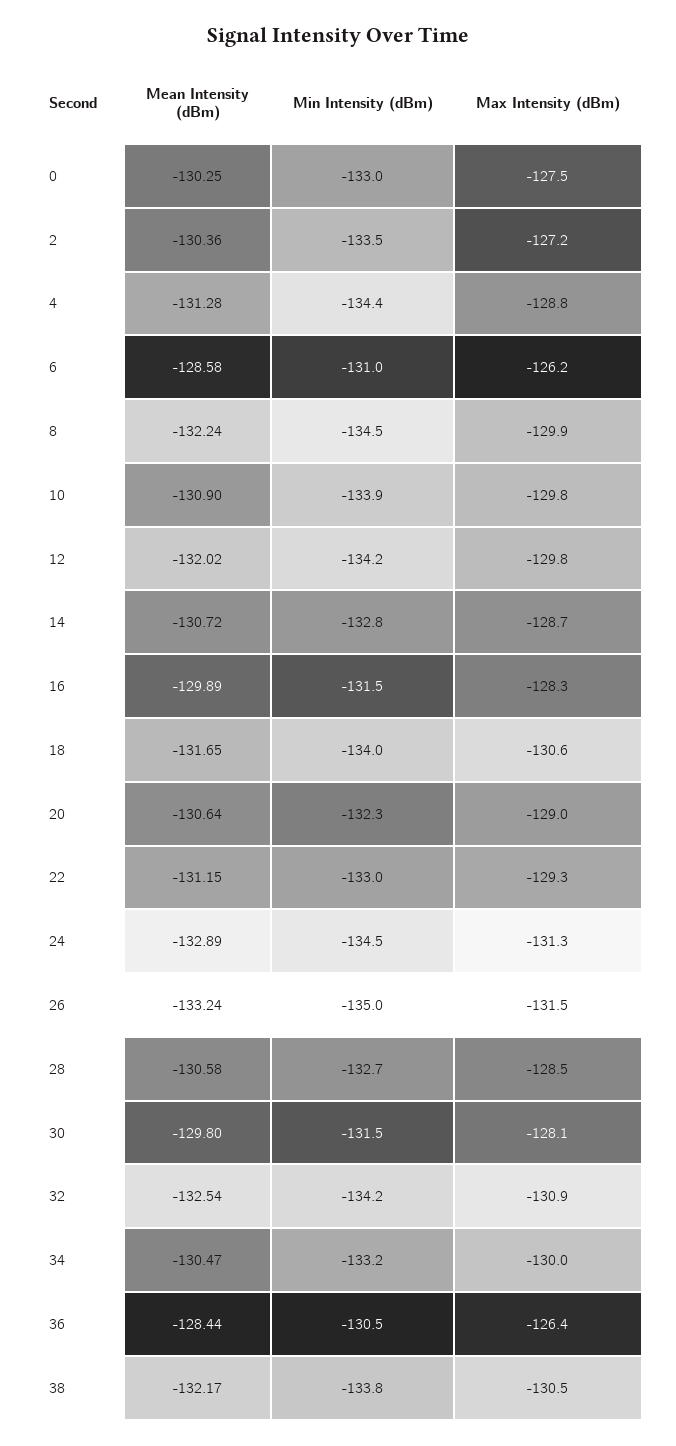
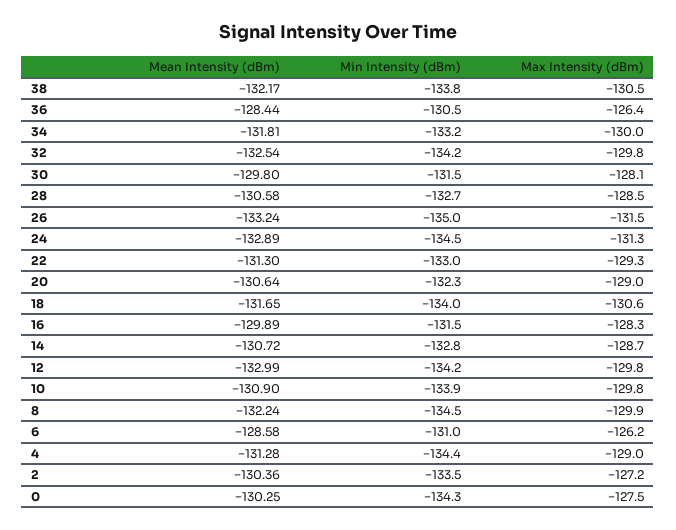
  {
    "Mean Intensity (dBm)": {
      "0": -130.25,
      "2": -130.36,
      "4": -131.28,
      "6": -128.58,
      "8": -132.24,
      "10": -130.9,
-     "12": -132.02,
+     "12": -132.99,
      "14": -130.72,
      "16": -129.89,
      "18": -131.65,
      "20": -130.64,
-     "22": -131.15,
+     "22": -131.3,
      "24": -132.89,
      "26": -133.24,
      "28": -130.58,
      "30": -129.8,
      "32": -132.54,
-     "34": -130.47,
+     "34": -131.81,
      "36": -128.44,
      "38": -132.17
    },
    "Min Intensity (dBm)": {
-     "0": -133,
+     "0": -134.3,
      "2": -133.5,
      "4": -134.4,
      "6": -131,
      "8": -134.5,
      "10": -133.9,
      "12": -134.2,
      "14": -132.8,
      "16": -131.5,
      "18": -134,
      "20": -132.3,
      "22": -133,
      "24": -134.5,
      "26": -135,
      "28": -132.7,
      "30": -131.5,
      "32": -134.2,
      "34": -133.2,
      "36": -130.5,
      "38": -133.8
    },
    "Max Intensity (dBm)": {
      "0": -127.5,
      "2": -127.2,
-     "4": -128.8,
+     "4": -129,
      "6": -126.2,
      "8": -129.9,
      "10": -129.8,
      "12": -129.8,
      "14": -128.7,
      "16": -128.3,
      "18": -130.6,
      "20": -129,
      "22": -129.3,
      "24": -131.3,
      "26": -131.5,
      "28": -128.5,
      "30": -128.1,
-     "32": -130.9,
+     "32": -129.8,
      "34": -130,
      "36": -126.4,
      "38": -130.5
    }
  }

